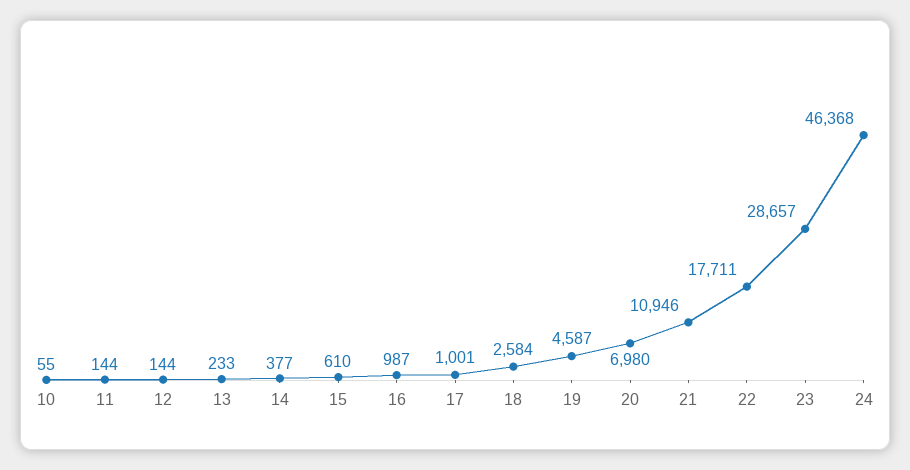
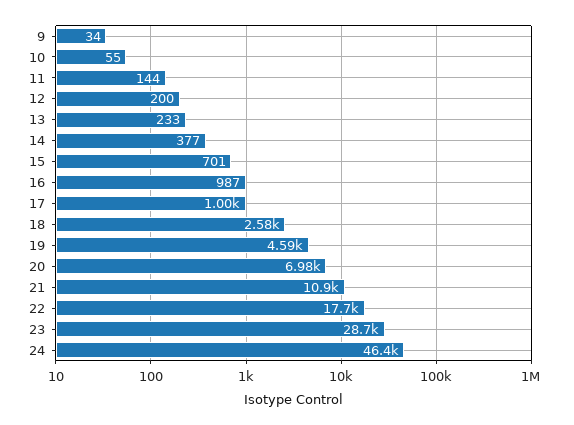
  {
    "10": 55,
    "11": 144,
-   "12": 144,
+   "12": 200,
    "13": 233,
    "14": 377,
-   "15": 610,
+   "15": 701,
    "16": 987,
    "17": 1001,
    "18": 2584,
    "19": 4587,
    "20": 6980,
    "21": 10946,
    "22": 17711,
    "23": 28657,
-   "24": 46368
+   "24": 46368,
+   "9": 34
  }

